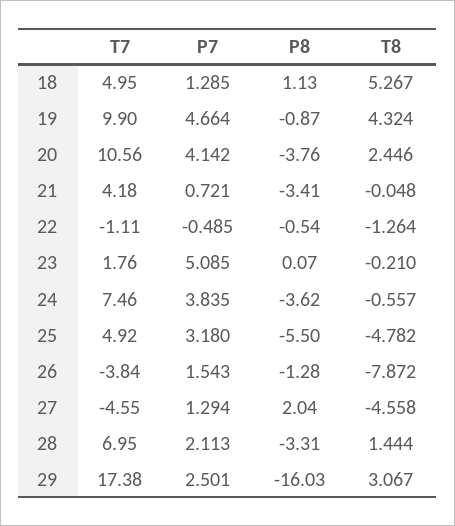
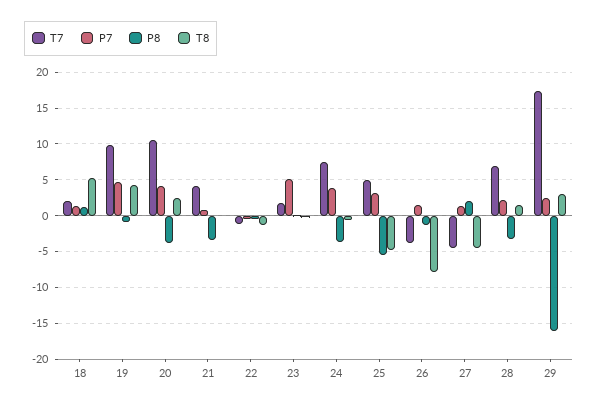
  {
    "T7": {
-     "18": 4.95,
+     "18": 2,
      "19": 9.9,
      "20": 10.56,
      "21": 4.18,
      "22": -1.11,
      "23": 1.76,
      "24": 7.46,
      "25": 4.92,
      "26": -3.84,
      "27": -4.55,
      "28": 6.95,
      "29": 17.38
    },
    "P7": {
      "18": 1.285,
      "19": 4.664,
      "20": 4.142,
      "21": 0.721,
      "22": -0.485,
      "23": 5.085,
      "24": 3.835,
      "25": 3.18,
      "26": 1.543,
      "27": 1.294,
      "28": 2.113,
      "29": 2.501
    },
    "P8": {
      "18": 1.13,
      "19": -0.87,
      "20": -3.76,
      "21": -3.41,
      "22": -0.54,
      "23": 0.07,
      "24": -3.62,
      "25": -5.5,
      "26": -1.28,
      "27": 2.04,
      "28": -3.31,
      "29": -16.03
    },
    "T8": {
      "18": 5.267,
      "19": 4.324,
      "20": 2.446,
      "21": -0.048,
      "22": -1.264,
      "23": -0.21,
      "24": -0.557,
      "25": -4.782,
      "26": -7.872,
      "27": -4.558,
      "28": 1.444,
      "29": 3.067
    }
  }

